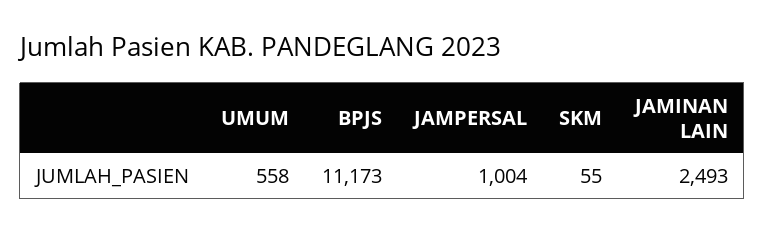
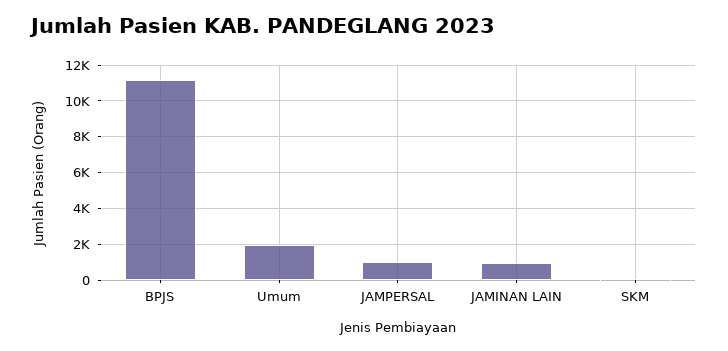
  {
-   "UMUM": 558,
+   "UMUM": 2000,
    "BPJS": 11173,
    "JAMPERSAL": 1004,
    "SKM": 55,
-   "JAMINAN LAIN": 2493
+   "JAMINAN LAIN": 1000
  }

